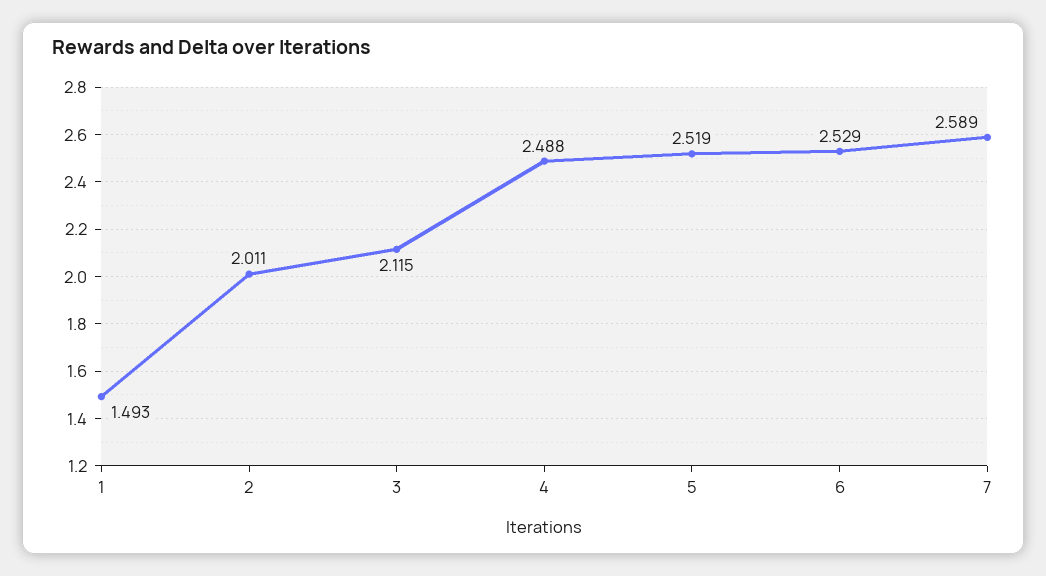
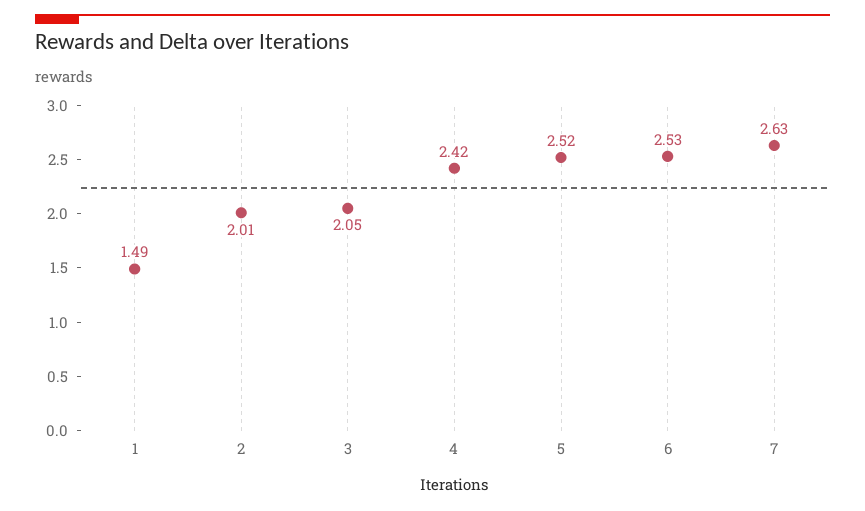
  {
    "1": 1.493,
    "2": 2.011,
-   "3": 2.115,
+   "3": 2.05,
-   "4": 2.488,
+   "4": 2.42,
    "5": 2.519,
    "6": 2.529,
-   "7": 2.589
+   "7": 2.63
  }

